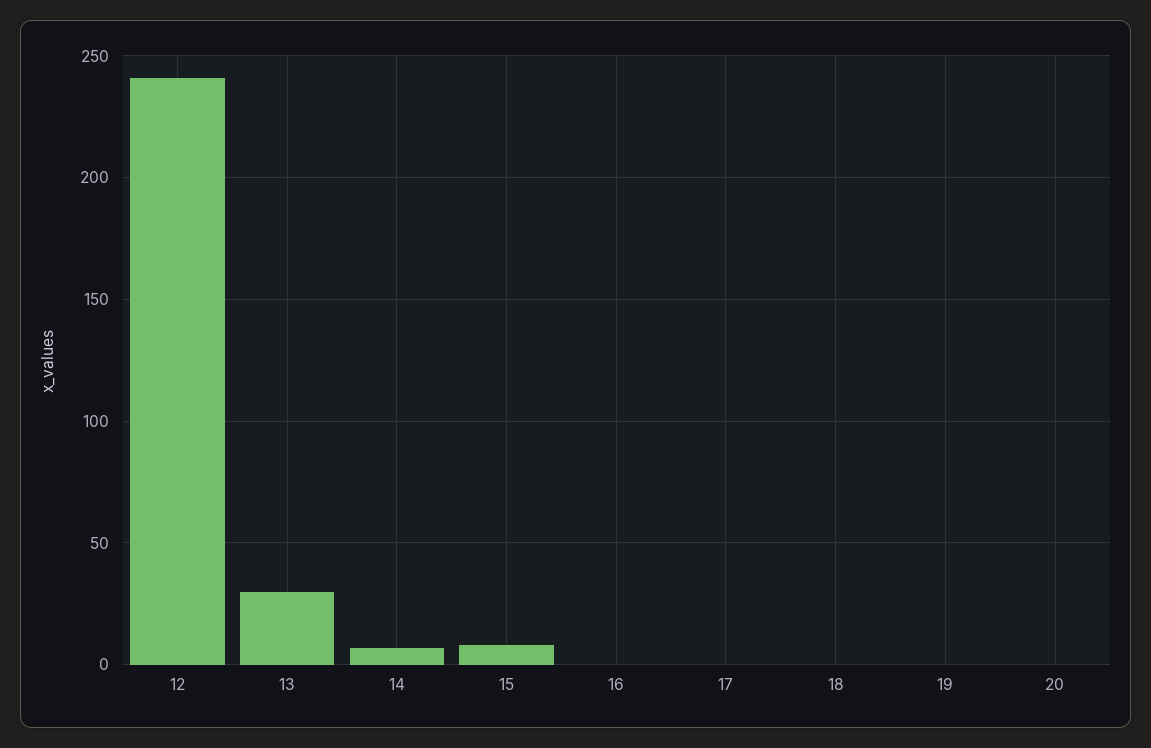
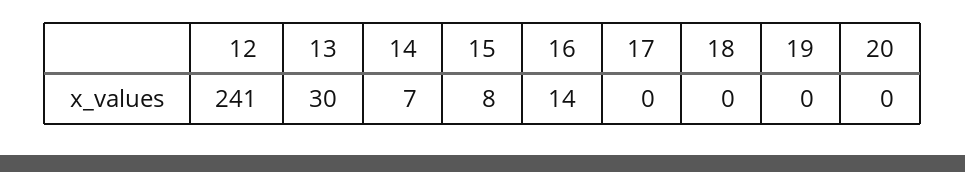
  {
    "12": 241,
    "13": 30,
    "14": 7,
    "15": 8,
-   "16": 0,
+   "16": 14,
    "17": 0,
    "18": 0,
    "19": 0,
    "20": 0
  }

